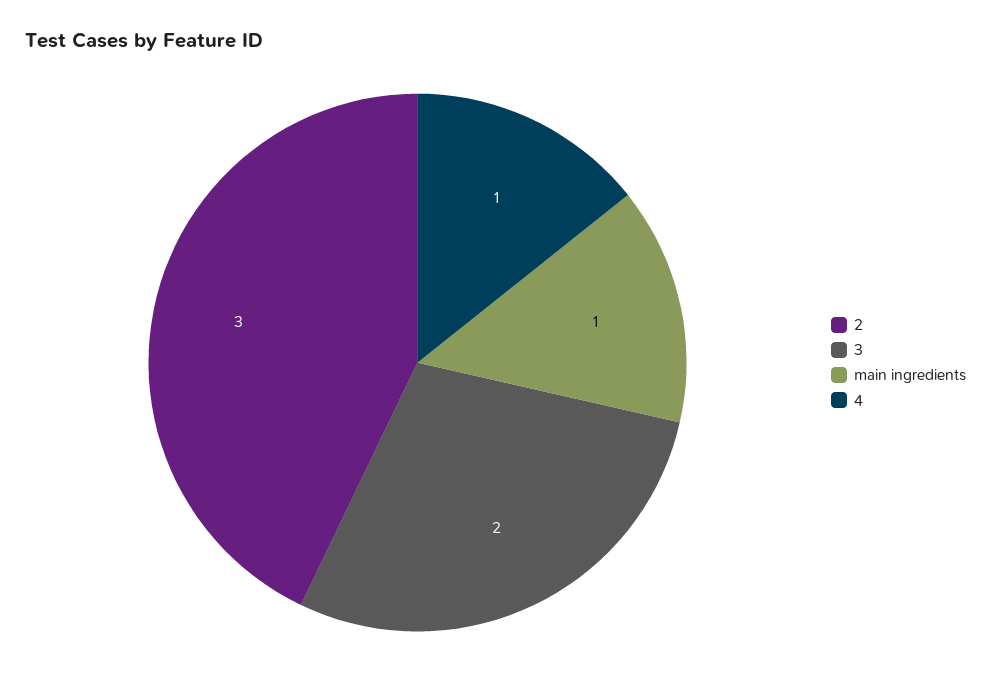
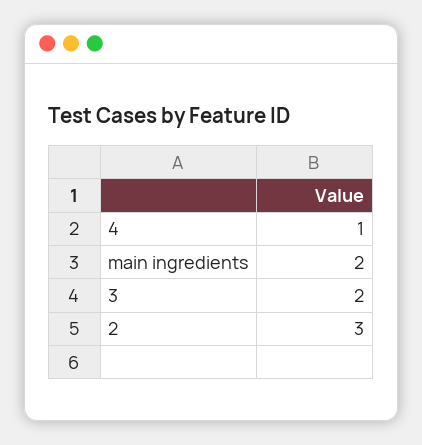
  {
    "2": 3,
    "3": 2,
-   "main ingredients": 1,
+   "main ingredients": 2,
    "4": 1
  }

